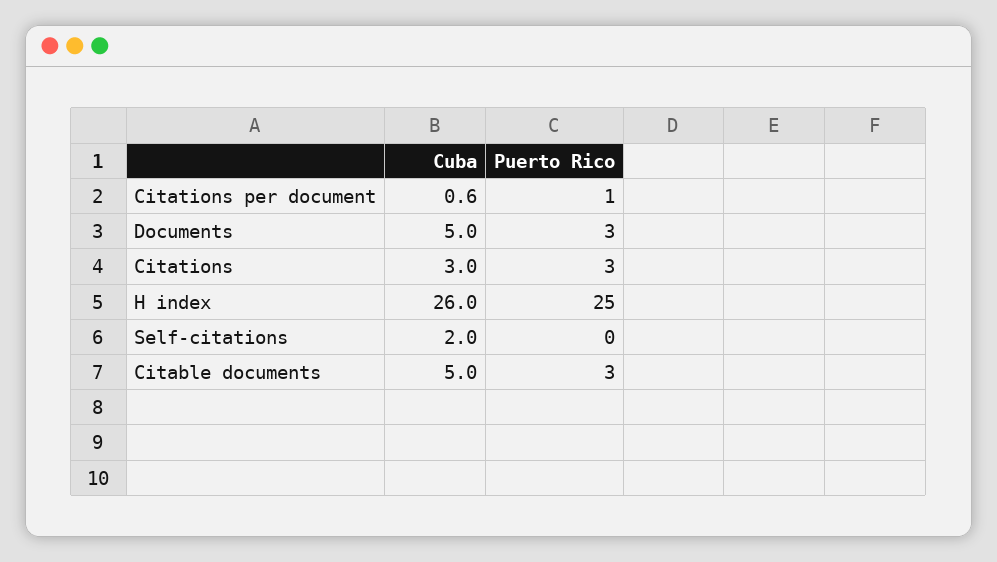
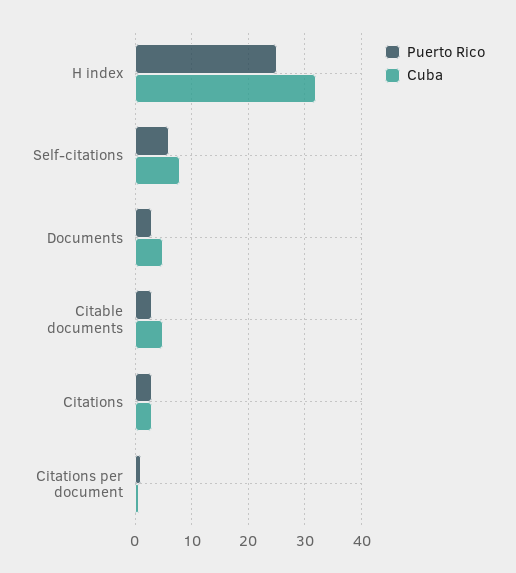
  {
    "Cuba": {
      "Citations per document": 0.6,
      "Documents": 5,
      "Citations": 3,
-     "H index": 26,
+     "H index": 32,
-     "Self-citations": 2,
+     "Self-citations": 8,
      "Citable documents": 5
    },
    "Puerto Rico": {
      "Citations per document": 1,
      "Documents": 3,
      "Citations": 3,
      "H index": 25,
-     "Self-citations": 0,
+     "Self-citations": 6,
      "Citable documents": 3
    }
  }

